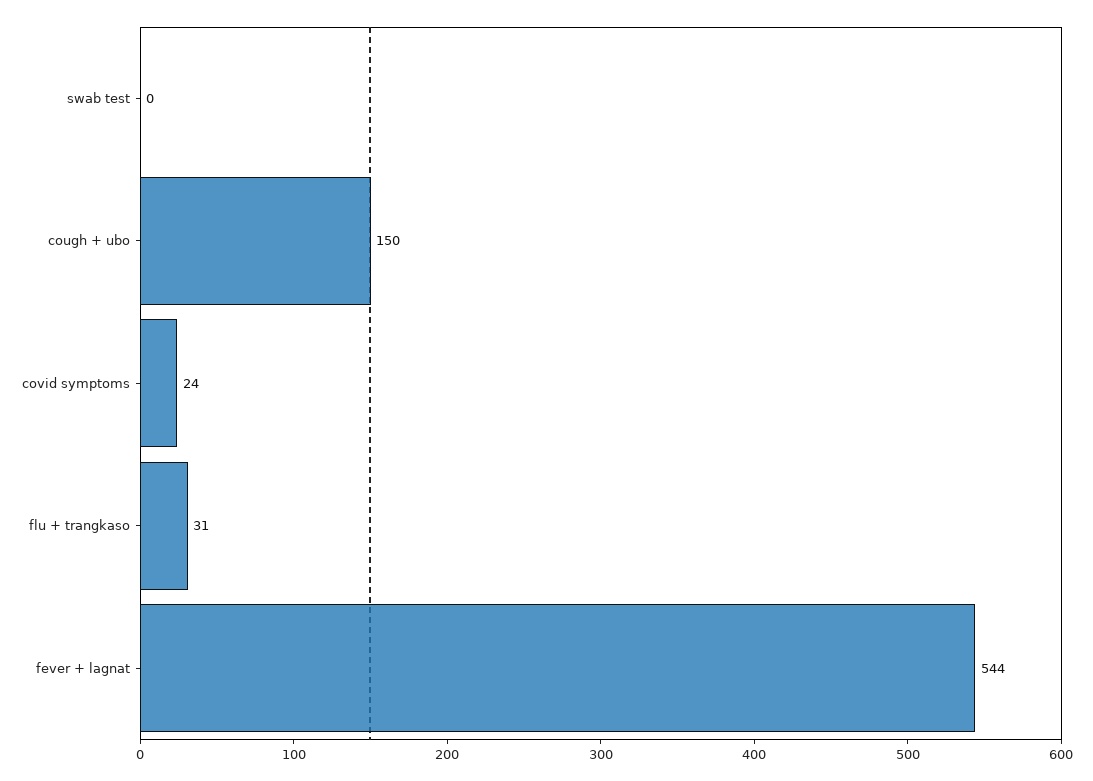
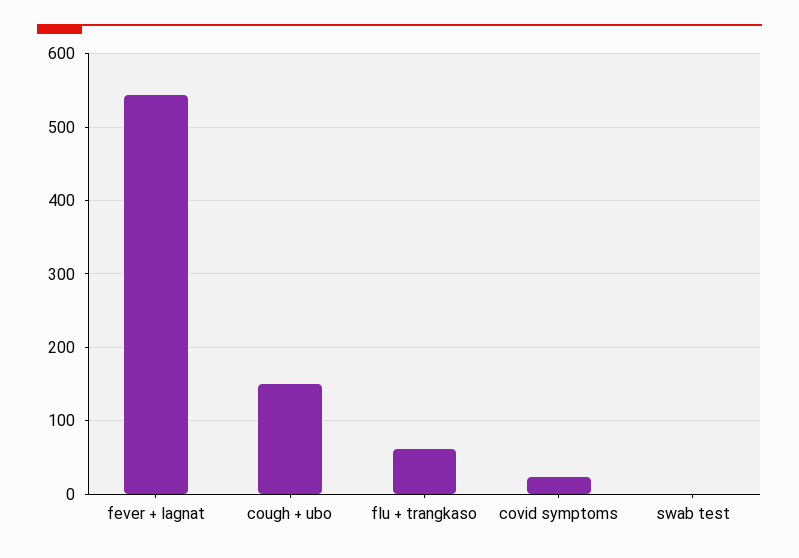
  {
    "swab test": 0,
    "cough + ubo": 150,
    "covid symptoms": 24,
-   "flu + trangkaso": 31,
+   "flu + trangkaso": 60,
    "fever + lagnat": 544
  }

